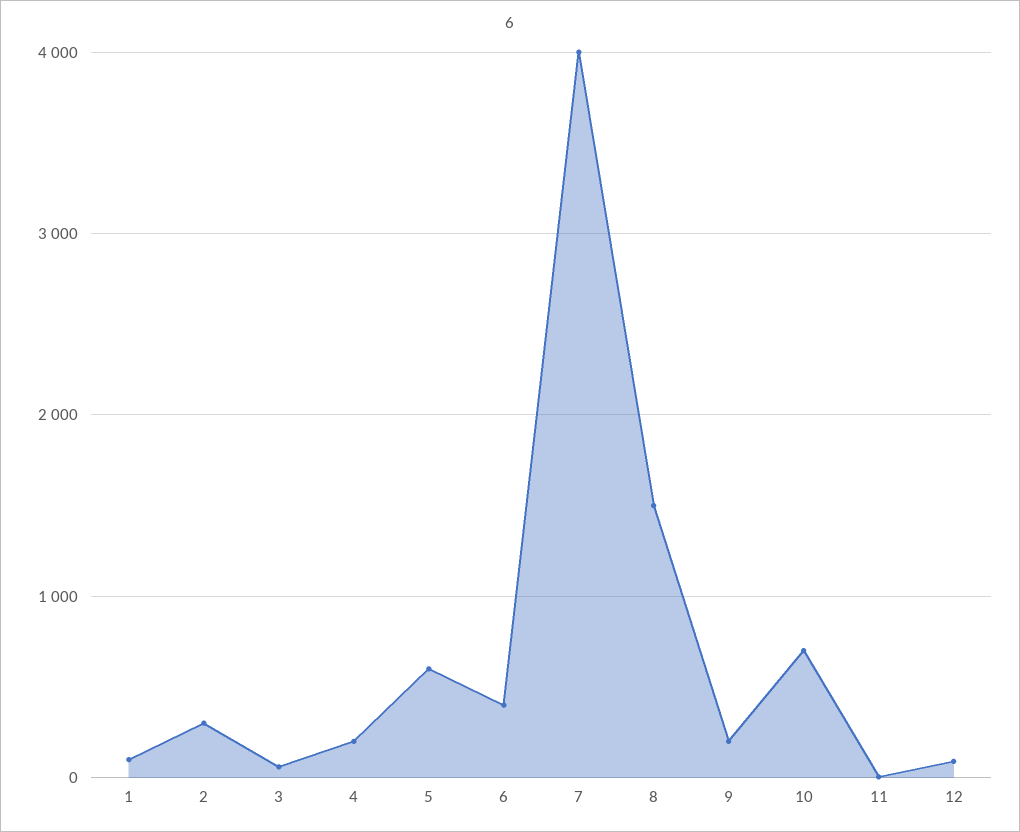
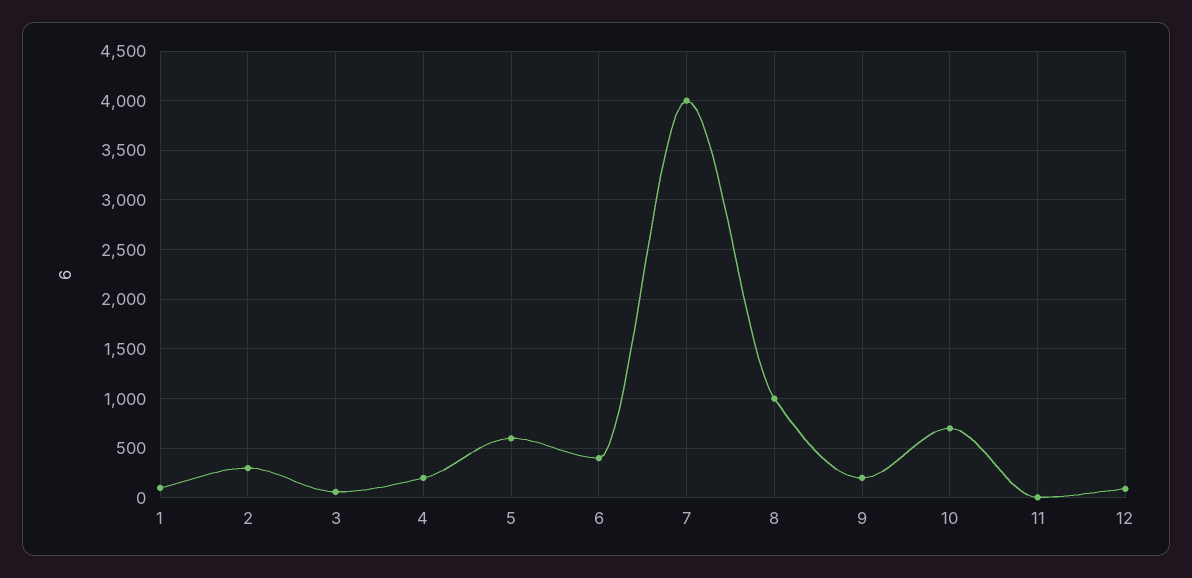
  {
    "1": 100,
    "2": 300,
    "3": 100,
    "4": 200,
    "5": 600,
    "6": 400,
    "7": 4000,
-   "8": 1500,
+   "8": 1000,
    "9": 200,
    "10": 700,
    "11": 0,
    "12": 100
  }

